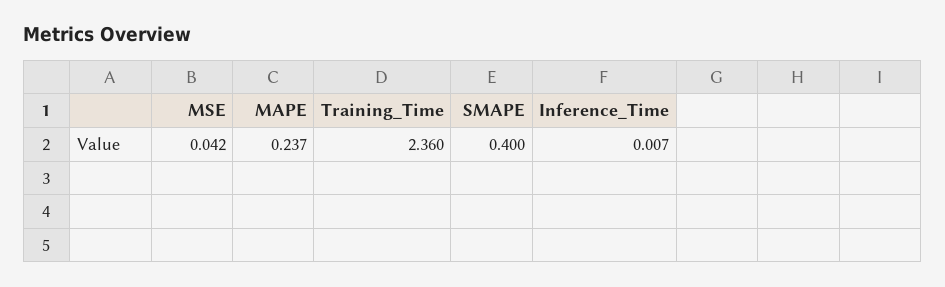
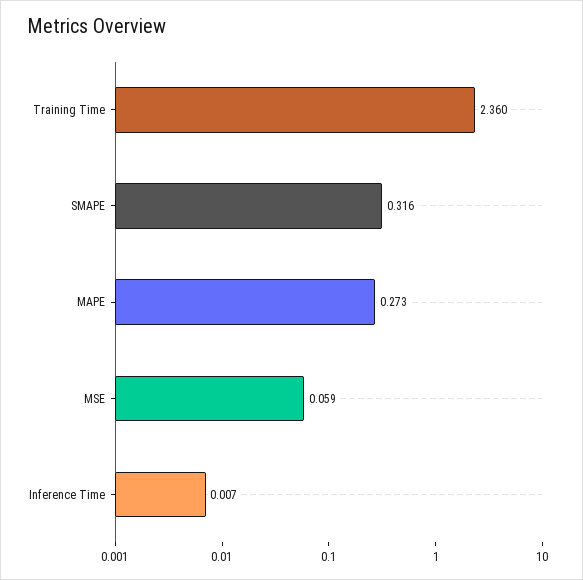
  {
-   "MSE": 0.042,
+   "MSE": 0.059,
-   "MAPE": 0.237,
+   "MAPE": 0.273,
    "Training_Time": 2.36,
-   "SMAPE": 0.4,
+   "SMAPE": 0.316,
    "Inference_Time": 0.007
  }

